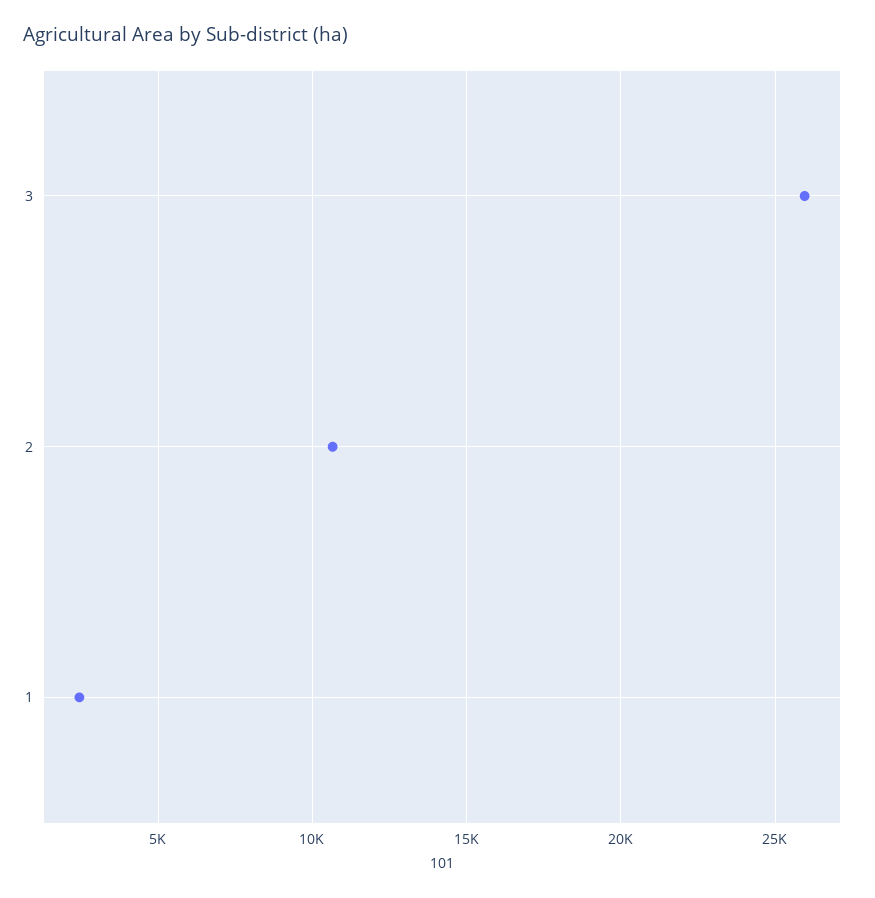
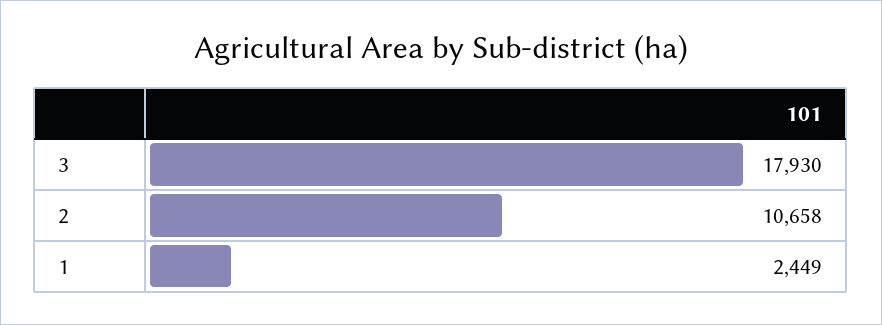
  {
-   "3": 26000,
+   "3": 17930,
    "2": 10658,
    "1": 2449
  }

